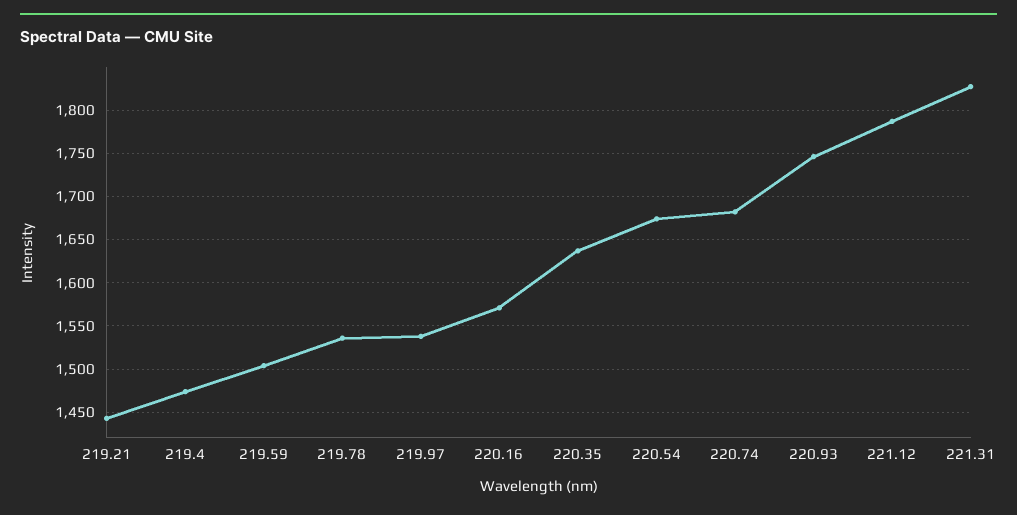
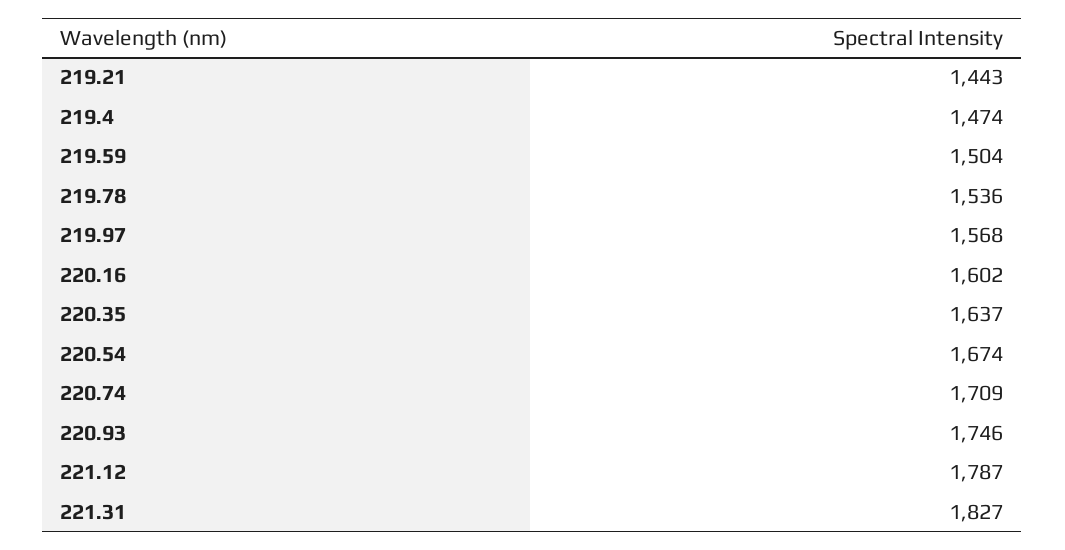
  {
    "219.21": 1443,
    "219.4": 1474,
    "219.59": 1504,
    "219.78": 1536,
-   "219.97": 1540,
+   "219.97": 1568,
-   "220.16": 1570,
+   "220.16": 1602,
    "220.35": 1637,
    "220.54": 1674,
-   "220.74": 1680,
+   "220.74": 1709,
    "220.93": 1746,
    "221.12": 1787,
    "221.31": 1827
  }

